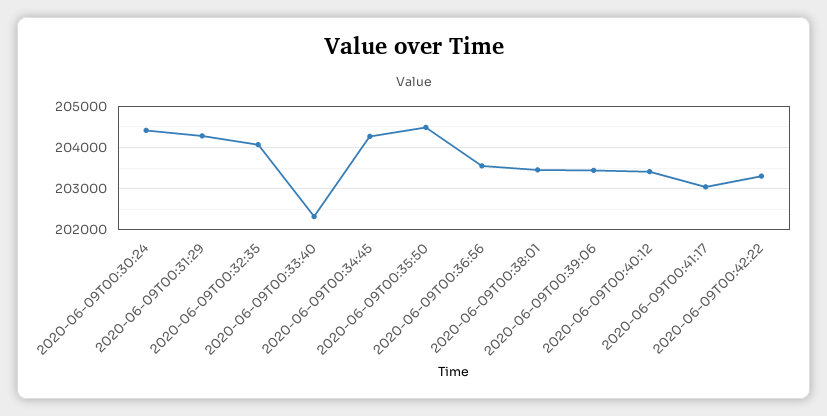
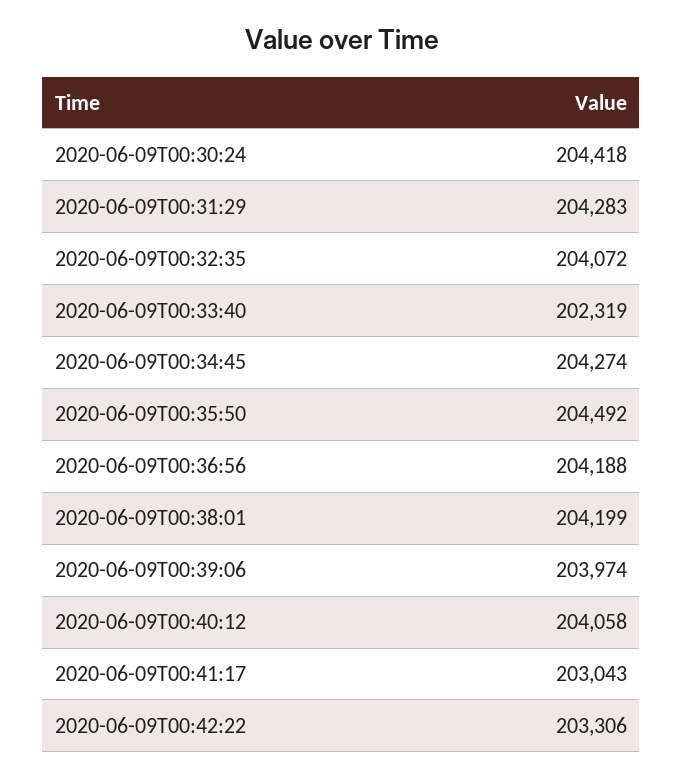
  {
    "2020-06-09T00:30:24": 204418,
    "2020-06-09T00:31:29": 204283,
    "2020-06-09T00:32:35": 204072,
    "2020-06-09T00:33:40": 202319,
    "2020-06-09T00:34:45": 204274,
    "2020-06-09T00:35:50": 204492,
-   "2020-06-09T00:36:56": 203600,
+   "2020-06-09T00:36:56": 204188,
-   "2020-06-09T00:38:01": 203400,
+   "2020-06-09T00:38:01": 204199,
-   "2020-06-09T00:39:06": 203400,
+   "2020-06-09T00:39:06": 203974,
-   "2020-06-09T00:40:12": 203400,
+   "2020-06-09T00:40:12": 204058,
    "2020-06-09T00:41:17": 203043,
    "2020-06-09T00:42:22": 203306
  }

